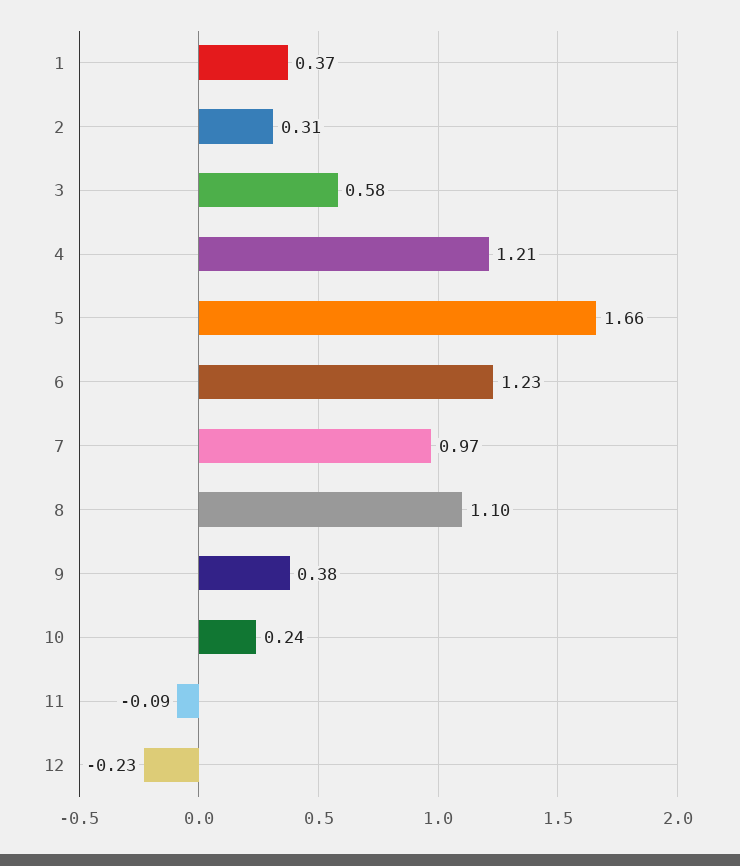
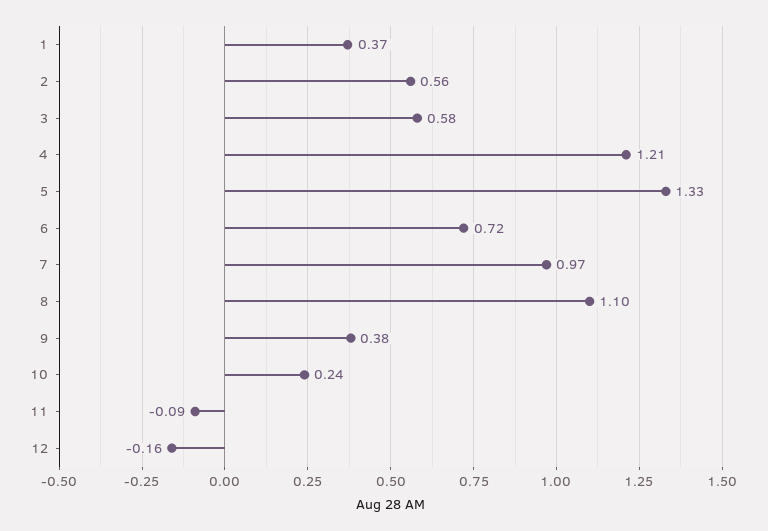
  {
    "1": 0.37,
-   "2": 0.31,
+   "2": 0.56,
    "3": 0.58,
    "4": 1.21,
-   "5": 1.66,
+   "5": 1.33,
-   "6": 1.23,
+   "6": 0.72,
    "7": 0.97,
    "8": 1.1,
    "9": 0.38,
    "10": 0.24,
    "11": -0.09,
-   "12": -0.23
+   "12": -0.16
  }

